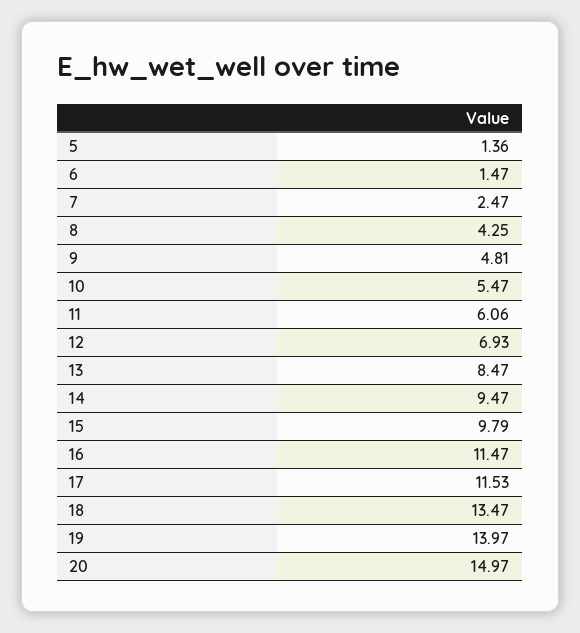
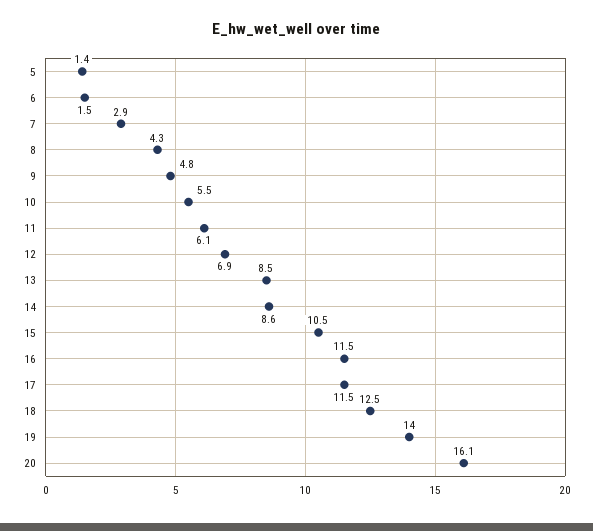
  {
    "5": 1.36,
    "6": 1.47,
-   "7": 2.47,
+   "7": 2.9,
    "8": 4.25,
    "9": 4.81,
    "10": 5.47,
    "11": 6.06,
    "12": 6.93,
    "13": 8.47,
-   "14": 9.47,
+   "14": 8.6,
-   "15": 9.79,
+   "15": 10.5,
    "16": 11.47,
    "17": 11.53,
-   "18": 13.47,
+   "18": 12.5,
    "19": 13.97,
-   "20": 14.97
+   "20": 16.1
  }

